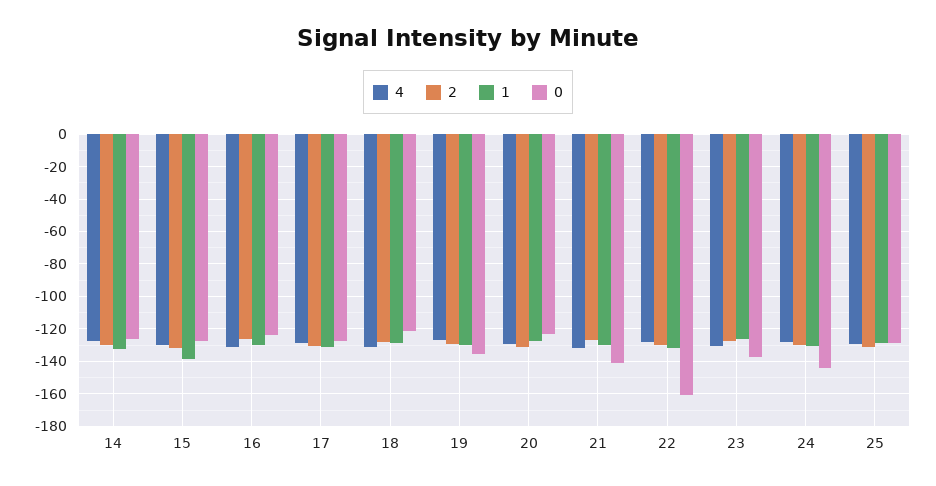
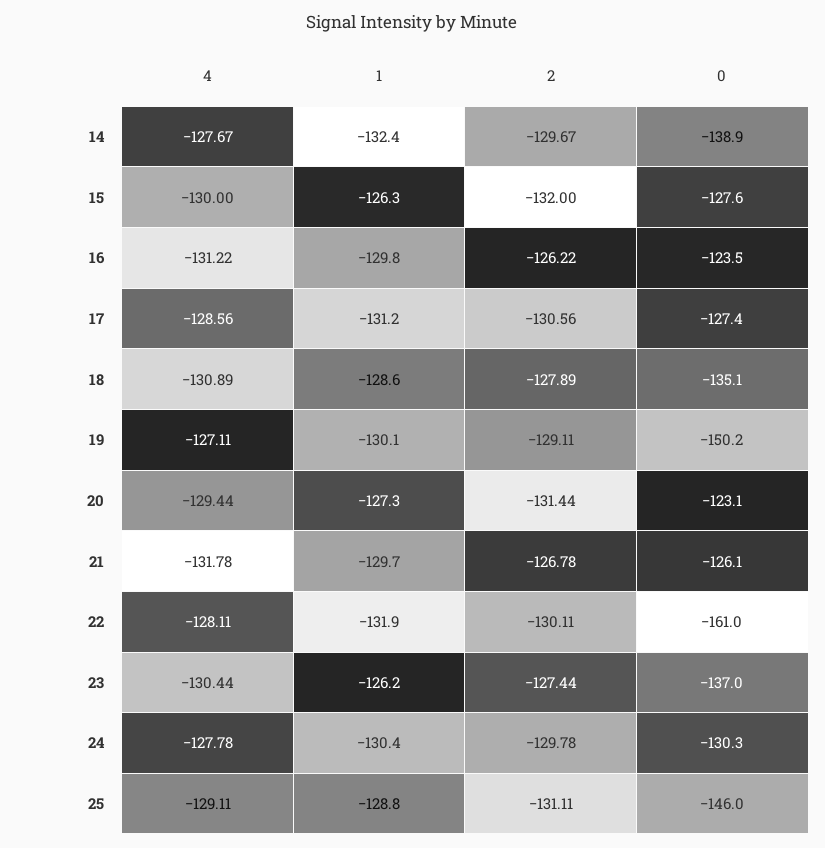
  {
    "4": {
      "14": -127.67,
      "15": -130,
      "16": -131.22,
      "17": -128.56,
      "18": -130.89,
      "19": -127.11,
      "20": -129.44,
      "21": -131.78,
      "22": -128.11,
      "23": -130.44,
      "24": -127.78,
      "25": -129.11
    },
    "2": {
      "14": -129.67,
      "15": -132,
      "16": -126.22,
      "17": -130.56,
      "18": -127.89,
      "19": -129.11,
      "20": -131.44,
      "21": -126.78,
      "22": -130.11,
      "23": -127.44,
      "24": -129.78,
      "25": -131.11
    },
    "1": {
      "14": -132.4,
-     "15": -140,
+     "15": -126.3,
      "16": -129.8,
      "17": -131.2,
      "18": -128.6,
      "19": -130.1,
      "20": -127.3,
      "21": -129.7,
      "22": -131.9,
      "23": -126.2,
      "24": -130.4,
      "25": -128.8
    },
    "0": {
-     "14": -125,
+     "14": -138.9,
      "15": -127.6,
      "16": -123.5,
      "17": -127.4,
-     "18": -120,
+     "18": -135.1,
-     "19": -135,
+     "19": -150.2,
      "20": -123.1,
-     "21": -140,
+     "21": -126.1,
      "22": -161,
      "23": -137,
-     "24": -145,
+     "24": -130.3,
-     "25": -130
+     "25": -146
    }
  }

